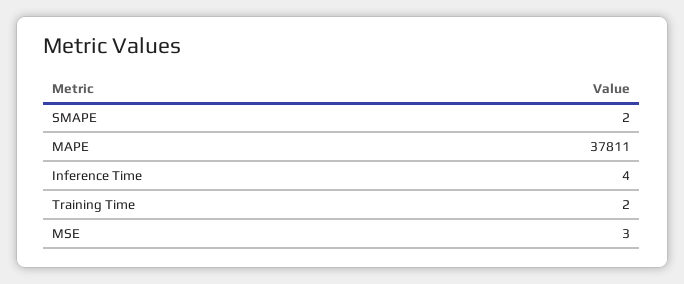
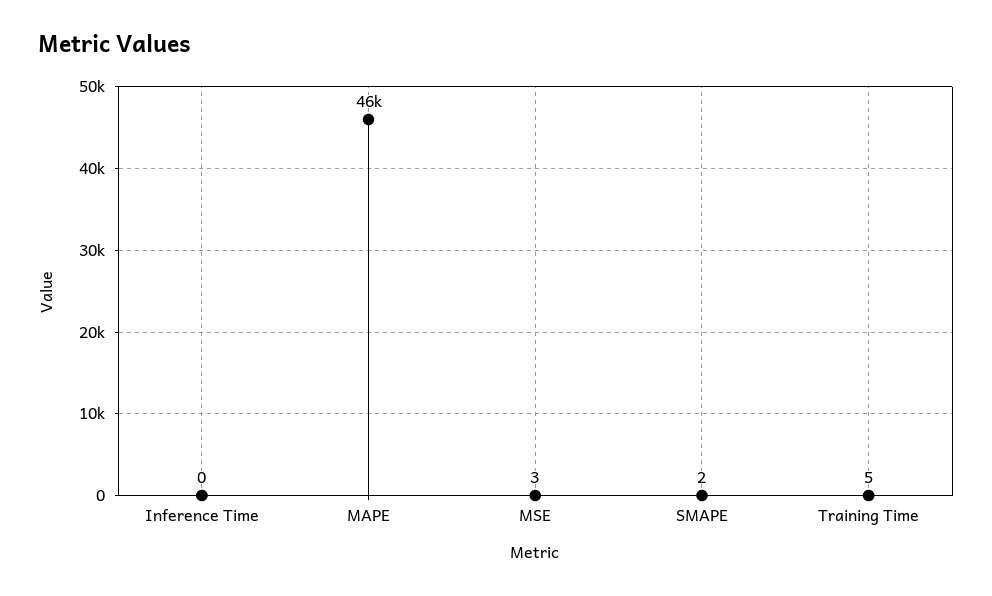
  {
    "SMAPE": 2,
-   "MAPE": 37811,
+   "MAPE": 46000,
-   "Inference Time": 4,
+   "Inference Time": 0,
-   "Training Time": 2,
+   "Training Time": 5,
    "MSE": 3
  }

